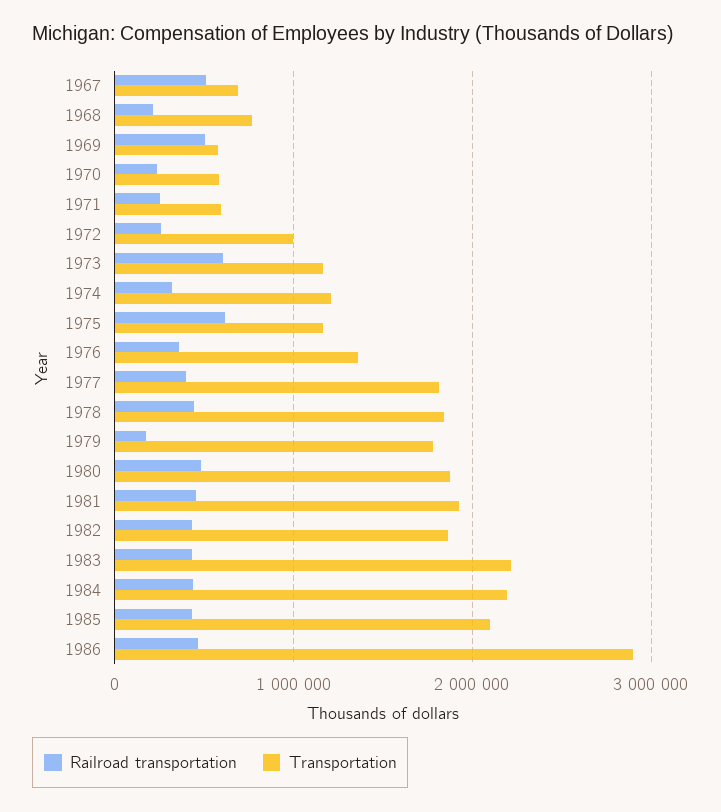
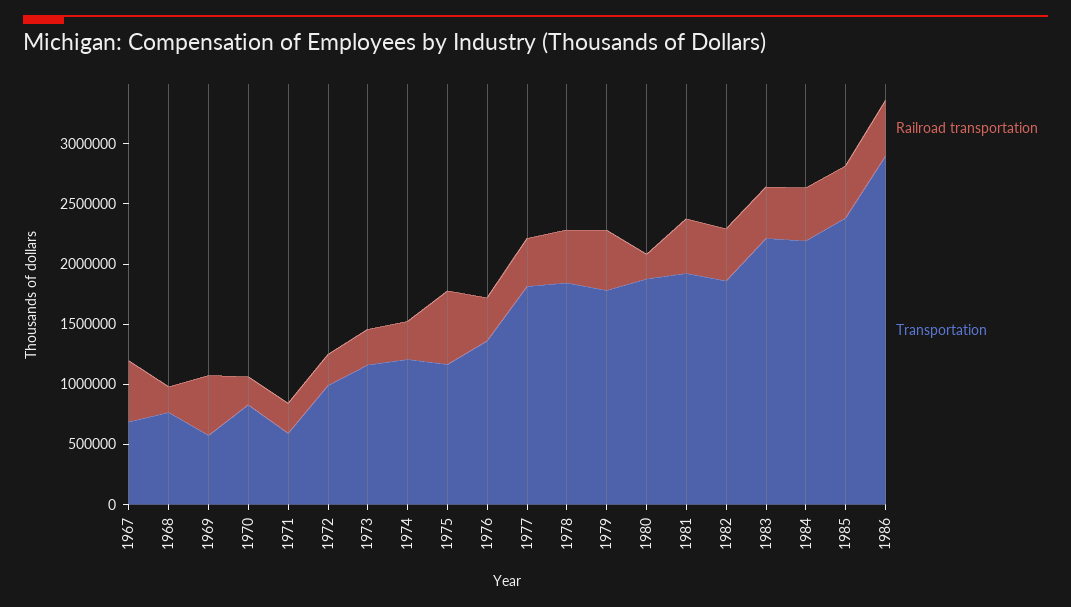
  {
    "Railroad transportation": {
      "1967": 500000,
      "1968": 200000,
      "1969": 500000,
      "1970": 200000,
      "1971": 300000,
      "1972": 300000,
-     "1973": 600000,
+     "1973": 300000,
      "1974": 300000,
      "1975": 600000,
      "1976": 400000,
      "1977": 400000,
      "1978": 400000,
-     "1979": 200000,
+     "1979": 500000,
-     "1980": 500000,
+     "1980": 200000,
      "1981": 500000,
      "1982": 400000,
      "1983": 400000,
      "1984": 400000,
      "1985": 400000,
      "1986": 500000
    },
    "Transportation": {
      "1967": 700000,
      "1968": 800000,
      "1969": 600000,
-     "1970": 600000,
+     "1970": 800000,
      "1971": 600000,
      "1972": 1000000,
      "1973": 1200000,
      "1974": 1200000,
      "1975": 1200000,
      "1976": 1400000,
      "1977": 1800000,
      "1978": 1800000,
      "1979": 1800000,
      "1980": 1900000,
      "1981": 1900000,
      "1982": 1900000,
      "1983": 2200000,
      "1984": 2200000,
-     "1985": 2100000,
+     "1985": 2400000,
      "1986": 2900000
    }
  }

